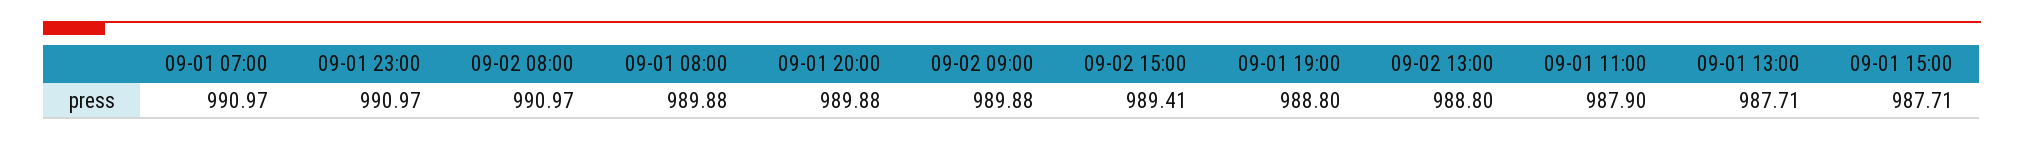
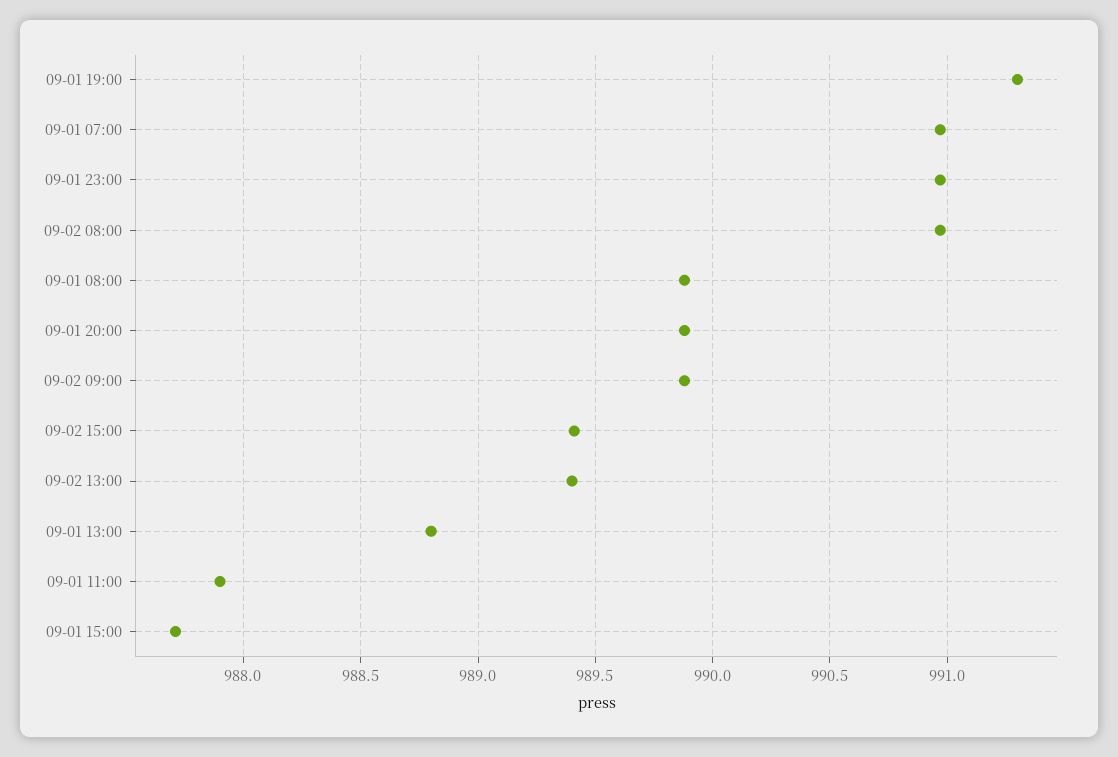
  {
    "09-01 07:00": 990.97,
    "09-01 23:00": 990.97,
    "09-02 08:00": 990.97,
    "09-01 08:00": 989.88,
    "09-01 20:00": 989.88,
    "09-02 09:00": 989.88,
    "09-02 15:00": 989.41,
-   "09-01 19:00": 988.8,
+   "09-01 19:00": 991.3,
-   "09-02 13:00": 988.8,
+   "09-02 13:00": 989.4,
    "09-01 11:00": 987.9,
-   "09-01 13:00": 987.71,
+   "09-01 13:00": 988.8,
    "09-01 15:00": 987.71
  }

